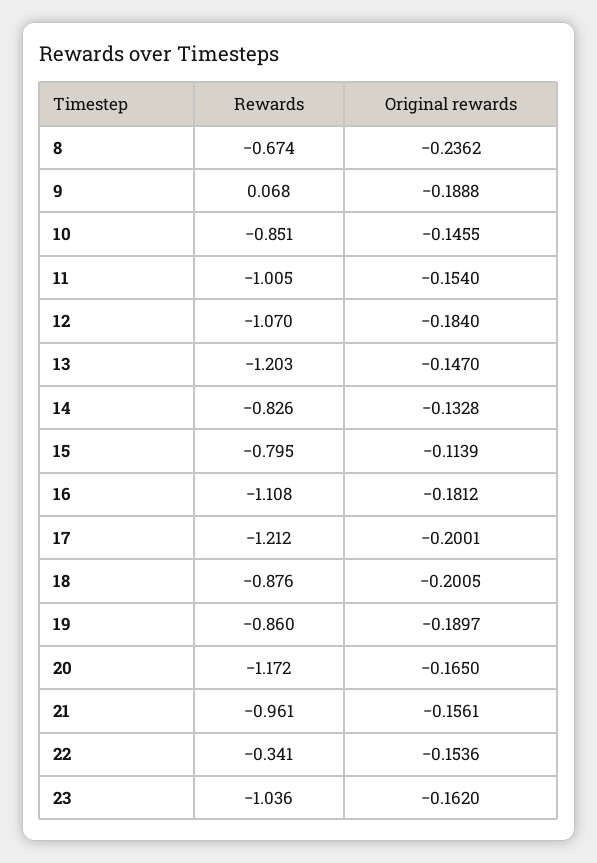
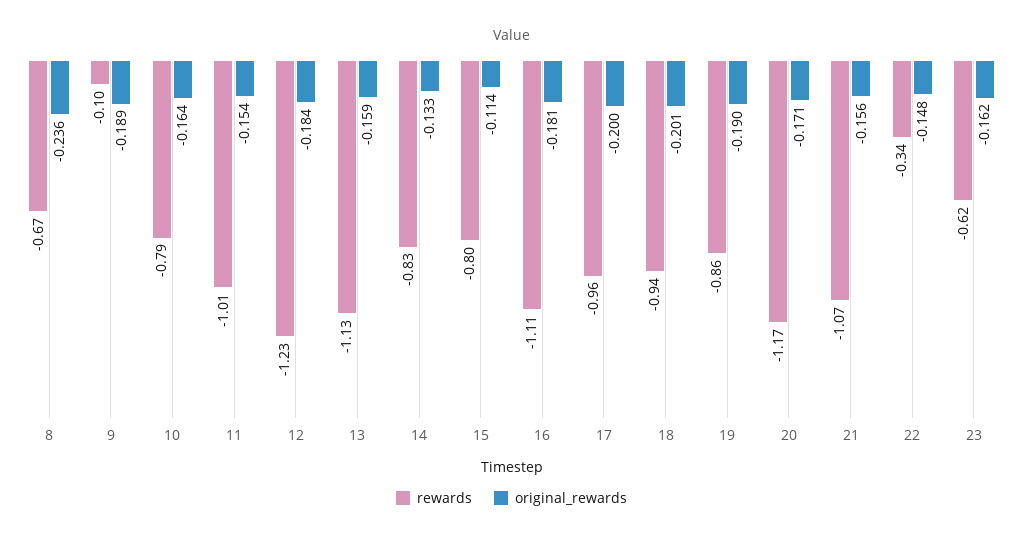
  {
    "Rewards": {
      "8": -0.674,
-     "9": 0.068,
+     "9": -0.1,
-     "10": -0.851,
+     "10": -0.79,
      "11": -1.005,
-     "12": -1.07,
+     "12": -1.23,
-     "13": -1.203,
+     "13": -1.13,
      "14": -0.826,
      "15": -0.795,
      "16": -1.108,
-     "17": -1.212,
+     "17": -0.96,
-     "18": -0.876,
+     "18": -0.94,
      "19": -0.86,
      "20": -1.172,
-     "21": -0.961,
+     "21": -1.07,
      "22": -0.341,
-     "23": -1.036
+     "23": -0.62
    },
    "Original rewards": {
      "8": -0.2362,
      "9": -0.1888,
-     "10": -0.1455,
+     "10": -0.164,
      "11": -0.154,
      "12": -0.184,
-     "13": -0.147,
+     "13": -0.159,
      "14": -0.1328,
      "15": -0.1139,
      "16": -0.1812,
      "17": -0.2001,
      "18": -0.2005,
      "19": -0.1897,
-     "20": -0.165,
+     "20": -0.171,
      "21": -0.1561,
-     "22": -0.1536,
+     "22": -0.148,
      "23": -0.162
    }
  }

